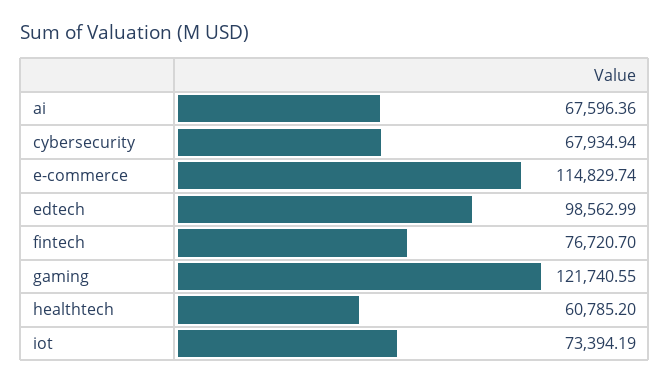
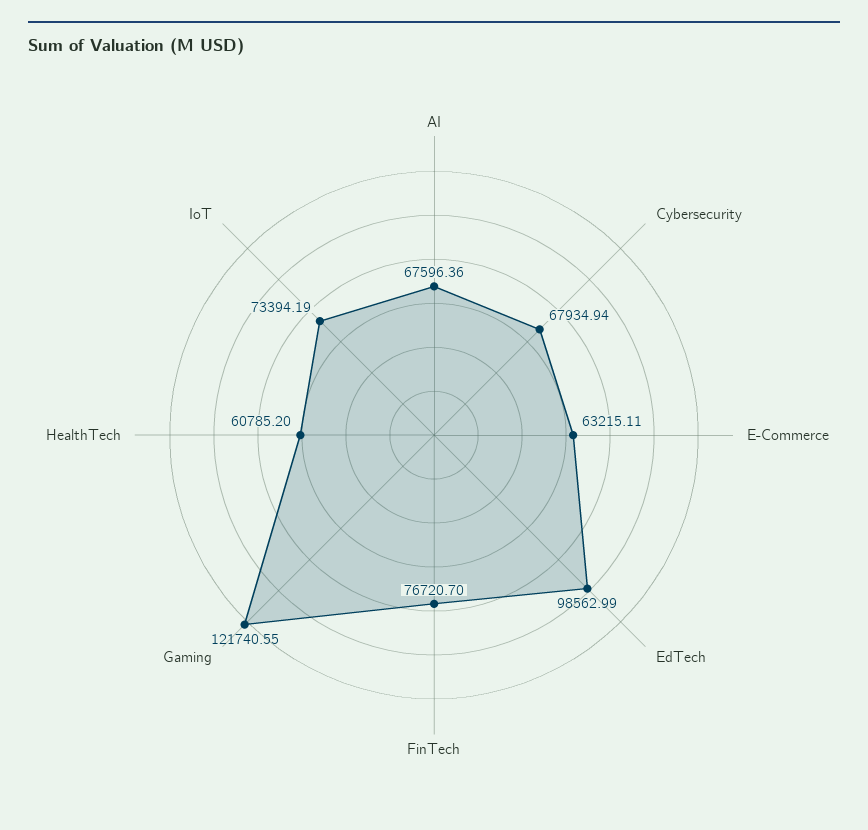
  {
    "ai": 67596.36,
    "cybersecurity": 67934.94,
-   "e-commerce": 114829.74,
+   "e-commerce": 63215.11,
    "edtech": 98562.99,
    "fintech": 76720.7,
    "gaming": 121740.55,
    "healthtech": 60785.2,
    "iot": 73394.19
  }

